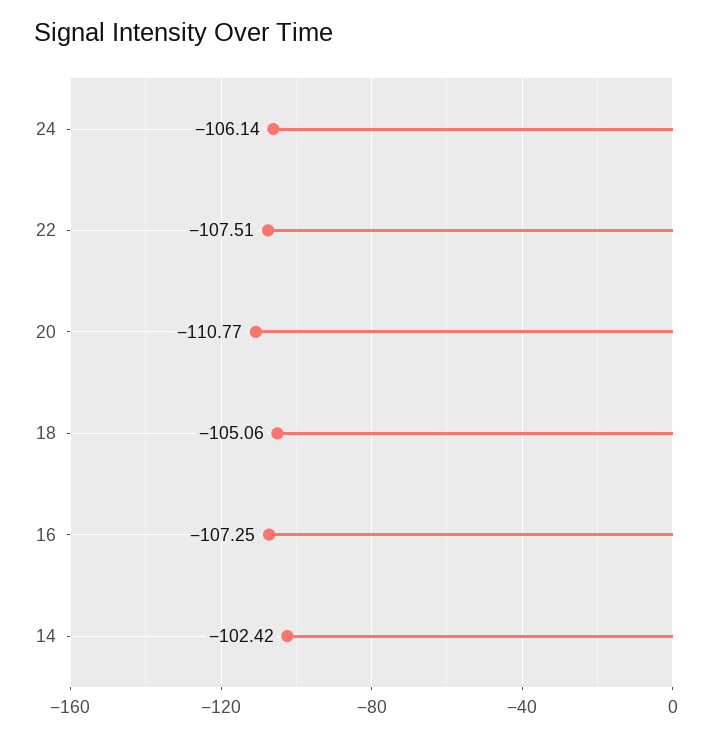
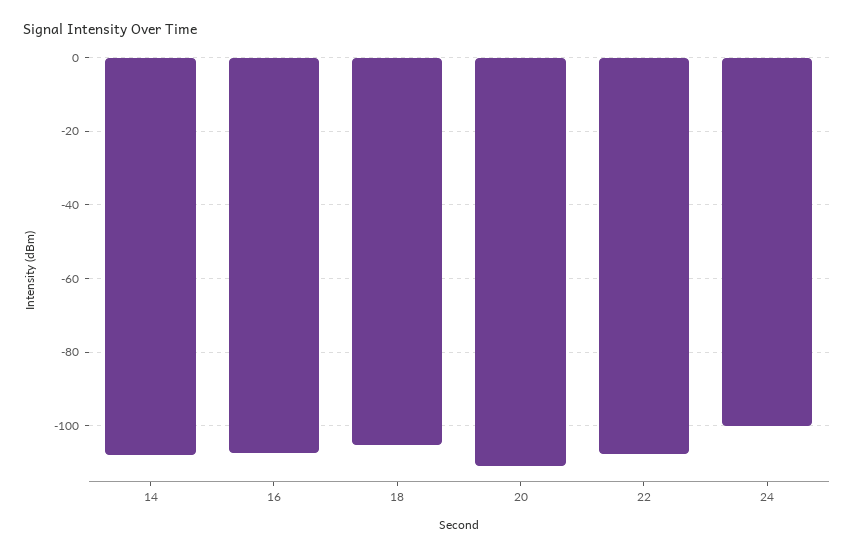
  {
-   "24": -106.14,
+   "24": -100,
    "22": -107.51,
    "20": -110.77,
    "18": -105.06,
    "16": -107.25,
-   "14": -102.42
+   "14": -108
  }

